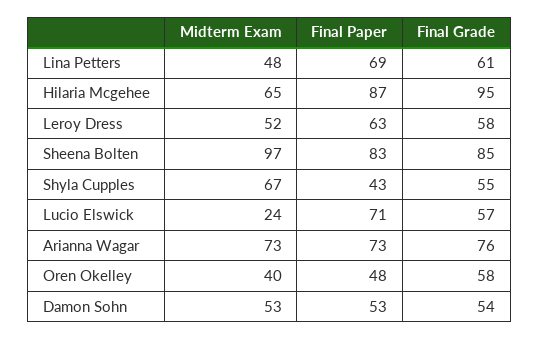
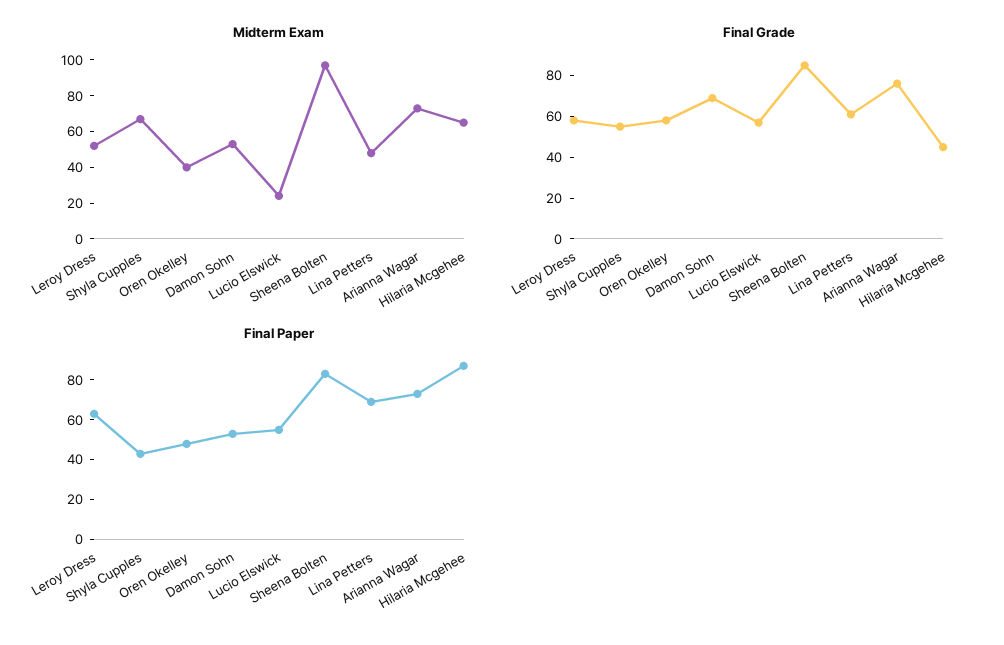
  {
    "Midterm Exam": {
      "Lina Petters": 48,
      "Hilaria Mcgehee": 65,
      "Leroy Dress": 52,
      "Sheena Bolten": 97,
      "Shyla Cupples": 67,
      "Lucio Elswick": 24,
      "Arianna Wagar": 73,
      "Oren Okelley": 40,
      "Damon Sohn": 53
    },
    "Final Paper": {
      "Lina Petters": 69,
      "Hilaria Mcgehee": 87,
      "Leroy Dress": 63,
      "Sheena Bolten": 83,
      "Shyla Cupples": 43,
-     "Lucio Elswick": 71,
+     "Lucio Elswick": 55,
      "Arianna Wagar": 73,
      "Oren Okelley": 48,
      "Damon Sohn": 53
    },
    "Final Grade": {
      "Lina Petters": 61,
-     "Hilaria Mcgehee": 95,
+     "Hilaria Mcgehee": 45,
      "Leroy Dress": 58,
      "Sheena Bolten": 85,
      "Shyla Cupples": 55,
      "Lucio Elswick": 57,
      "Arianna Wagar": 76,
      "Oren Okelley": 58,
-     "Damon Sohn": 54
+     "Damon Sohn": 70
    }
  }

